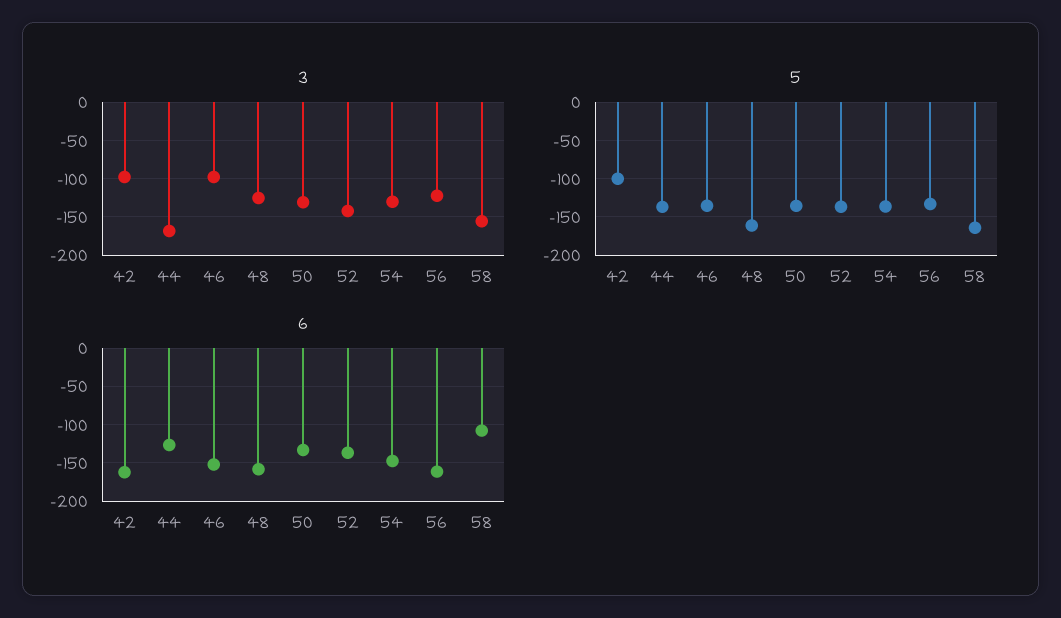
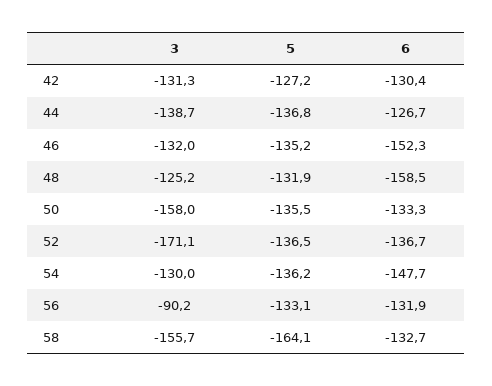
  {
    "3": {
-     "42": -100,
+     "42": -131.3,
-     "44": -170,
+     "44": -138.7,
-     "46": -100,
+     "46": -132,
      "48": -125.2,
-     "50": -130,
+     "50": -158,
-     "52": -140,
+     "52": -171.1,
      "54": -130,
-     "56": -120,
+     "56": -90.2,
      "58": -155.7
    },
    "5": {
-     "42": -100,
+     "42": -127.2,
      "44": -136.8,
      "46": -135.2,
-     "48": -160,
+     "48": -131.9,
      "50": -135.5,
      "52": -136.5,
      "54": -136.2,
      "56": -133.1,
      "58": -164.1
    },
    "6": {
-     "42": -160,
+     "42": -130.4,
      "44": -126.7,
      "46": -152.3,
      "48": -158.5,
      "50": -133.3,
      "52": -136.7,
      "54": -147.7,
-     "56": -160,
+     "56": -131.9,
-     "58": -110
+     "58": -132.7
    }
  }

